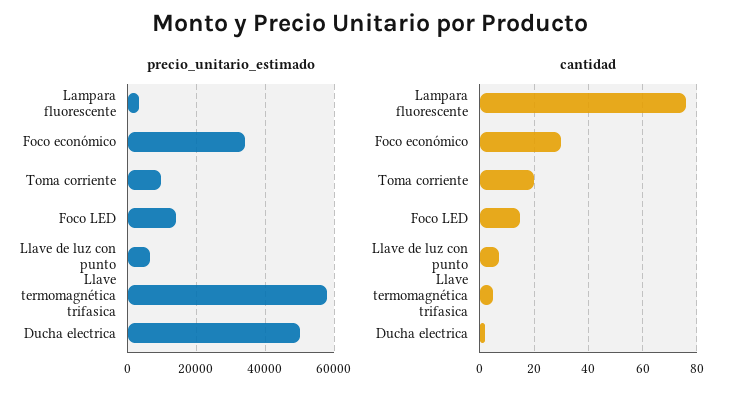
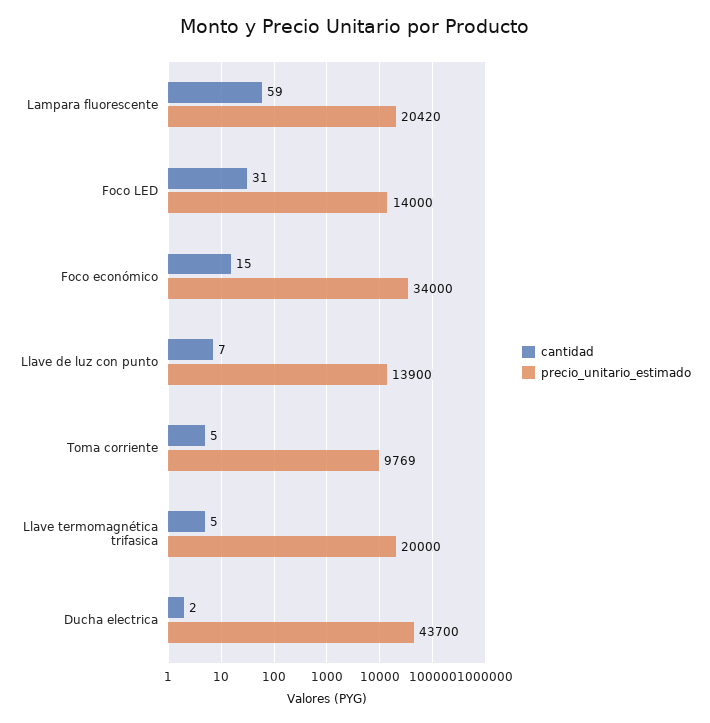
  {
    "precio_unitario_estimado": {
-     "Lampara fluorescente": 4000,
+     "Lampara fluorescente": 20420,
      "Foco económico": 34000,
      "Toma corriente": 9769,
      "Foco LED": 14000,
-     "Llave de luz con punto": 6000,
+     "Llave de luz con punto": 13900,
-     "Llave termomagnética trifasica": 58000,
+     "Llave termomagnética trifasica": 20000,
-     "Ducha electrica": 50000
+     "Ducha electrica": 43700
    },
    "cantidad": {
-     "Lampara fluorescente": 75,
+     "Lampara fluorescente": 59,
-     "Foco económico": 30,
+     "Foco económico": 15,
-     "Toma corriente": 20,
+     "Toma corriente": 5,
-     "Foco LED": 15,
+     "Foco LED": 31,
      "Llave de luz con punto": 7,
      "Llave termomagnética trifasica": 5,
      "Ducha electrica": 2
    }
  }

